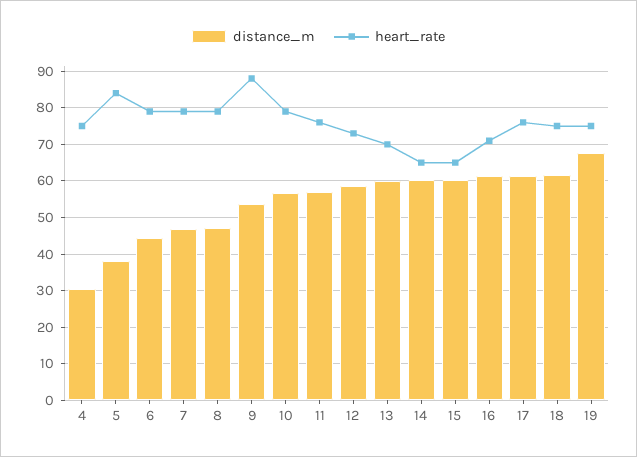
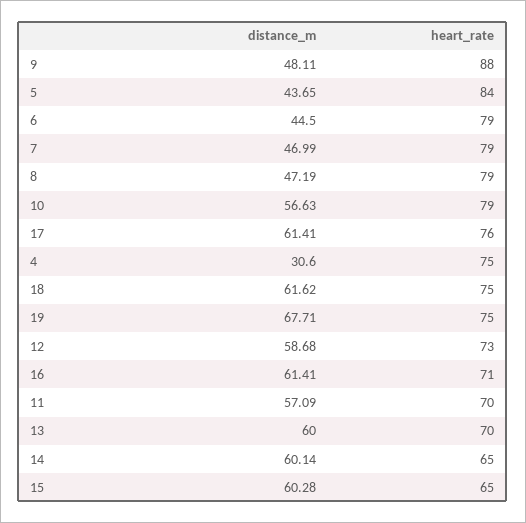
  {
    "distance_m": {
      "4": 30.6,
-     "5": 38,
+     "5": 43.65,
      "6": 44.5,
      "7": 46.99,
      "8": 47.19,
-     "9": 54,
+     "9": 48.11,
      "10": 56.63,
      "11": 57.09,
      "12": 58.68,
      "13": 60,
      "14": 60.14,
      "15": 60.28,
      "16": 61.41,
      "17": 61.41,
      "18": 61.62,
      "19": 67.71
    },
    "heart_rate": {
      "4": 75,
      "5": 84,
      "6": 79,
      "7": 79,
      "8": 79,
      "9": 88,
      "10": 79,
-     "11": 76,
+     "11": 70,
      "12": 73,
      "13": 70,
      "14": 65,
      "15": 65,
      "16": 71,
      "17": 76,
      "18": 75,
      "19": 75
    }
  }

